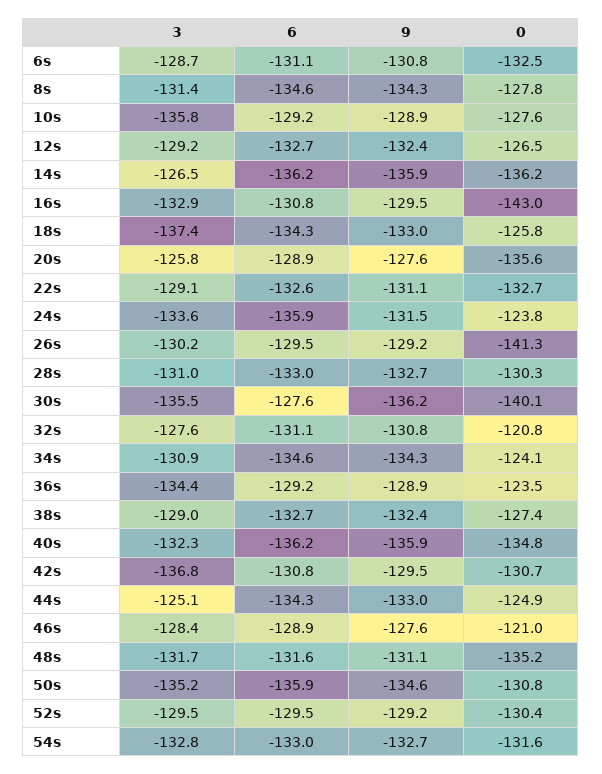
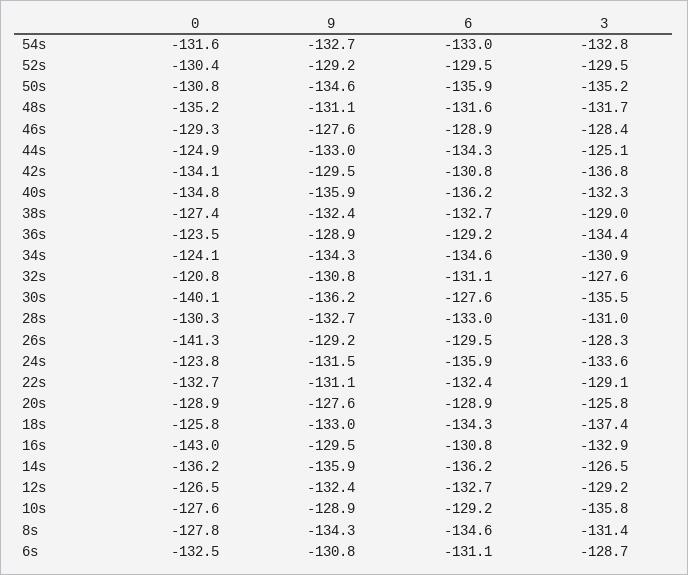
  {
    "3": {
      "6s": -128.7,
      "8s": -131.4,
      "10s": -135.8,
      "12s": -129.2,
      "14s": -126.5,
      "16s": -132.9,
      "18s": -137.4,
      "20s": -125.8,
      "22s": -129.1,
      "24s": -133.6,
-     "26s": -130.2,
+     "26s": -128.3,
      "28s": -131,
      "30s": -135.5,
      "32s": -127.6,
      "34s": -130.9,
      "36s": -134.4,
      "38s": -129,
      "40s": -132.3,
      "42s": -136.8,
      "44s": -125.1,
      "46s": -128.4,
      "48s": -131.7,
      "50s": -135.2,
      "52s": -129.5,
      "54s": -132.8
    },
    "6": {
      "6s": -131.1,
      "8s": -134.6,
      "10s": -129.2,
      "12s": -132.7,
      "14s": -136.2,
      "16s": -130.8,
      "18s": -134.3,
      "20s": -128.9,
-     "22s": -132.6,
+     "22s": -132.4,
      "24s": -135.9,
      "26s": -129.5,
      "28s": -133,
      "30s": -127.6,
      "32s": -131.1,
      "34s": -134.6,
      "36s": -129.2,
      "38s": -132.7,
      "40s": -136.2,
      "42s": -130.8,
      "44s": -134.3,
      "46s": -128.9,
      "48s": -131.6,
      "50s": -135.9,
      "52s": -129.5,
      "54s": -133
    },
    "9": {
      "6s": -130.8,
      "8s": -134.3,
      "10s": -128.9,
      "12s": -132.4,
      "14s": -135.9,
      "16s": -129.5,
      "18s": -133,
      "20s": -127.6,
      "22s": -131.1,
      "24s": -131.5,
      "26s": -129.2,
      "28s": -132.7,
      "30s": -136.2,
      "32s": -130.8,
      "34s": -134.3,
      "36s": -128.9,
      "38s": -132.4,
      "40s": -135.9,
      "42s": -129.5,
      "44s": -133,
      "46s": -127.6,
      "48s": -131.1,
      "50s": -134.6,
      "52s": -129.2,
      "54s": -132.7
    },
    "0": {
      "6s": -132.5,
      "8s": -127.8,
      "10s": -127.6,
      "12s": -126.5,
      "14s": -136.2,
      "16s": -143,
      "18s": -125.8,
-     "20s": -135.6,
+     "20s": -128.9,
      "22s": -132.7,
      "24s": -123.8,
      "26s": -141.3,
      "28s": -130.3,
      "30s": -140.1,
      "32s": -120.8,
      "34s": -124.1,
      "36s": -123.5,
      "38s": -127.4,
      "40s": -134.8,
-     "42s": -130.7,
+     "42s": -134.1,
      "44s": -124.9,
-     "46s": -121,
+     "46s": -129.3,
      "48s": -135.2,
      "50s": -130.8,
      "52s": -130.4,
      "54s": -131.6
    }
  }

